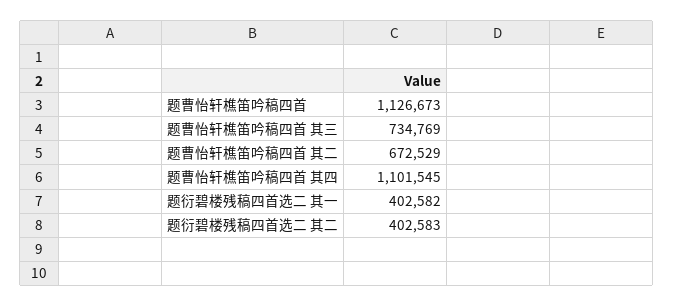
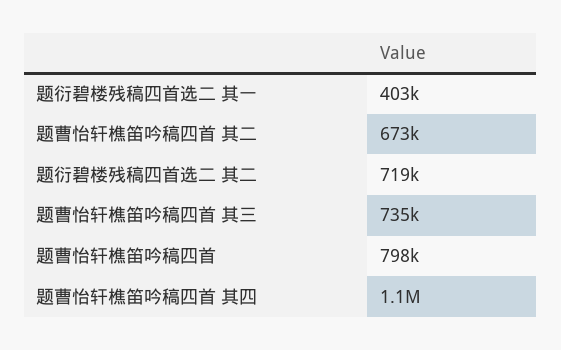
  {
-   "题曹怡轩樵笛吟稿四首": 1126673,
+   "题曹怡轩樵笛吟稿四首": 798000,
    "题曹怡轩樵笛吟稿四首 其三": 734769,
    "题曹怡轩樵笛吟稿四首 其二": 672529,
    "题曹怡轩樵笛吟稿四首 其四": 1101545,
    "题衍碧楼残稿四首选二 其一": 402582,
-   "题衍碧楼残稿四首选二 其二": 402583
+   "题衍碧楼残稿四首选二 其二": 719000
  }

